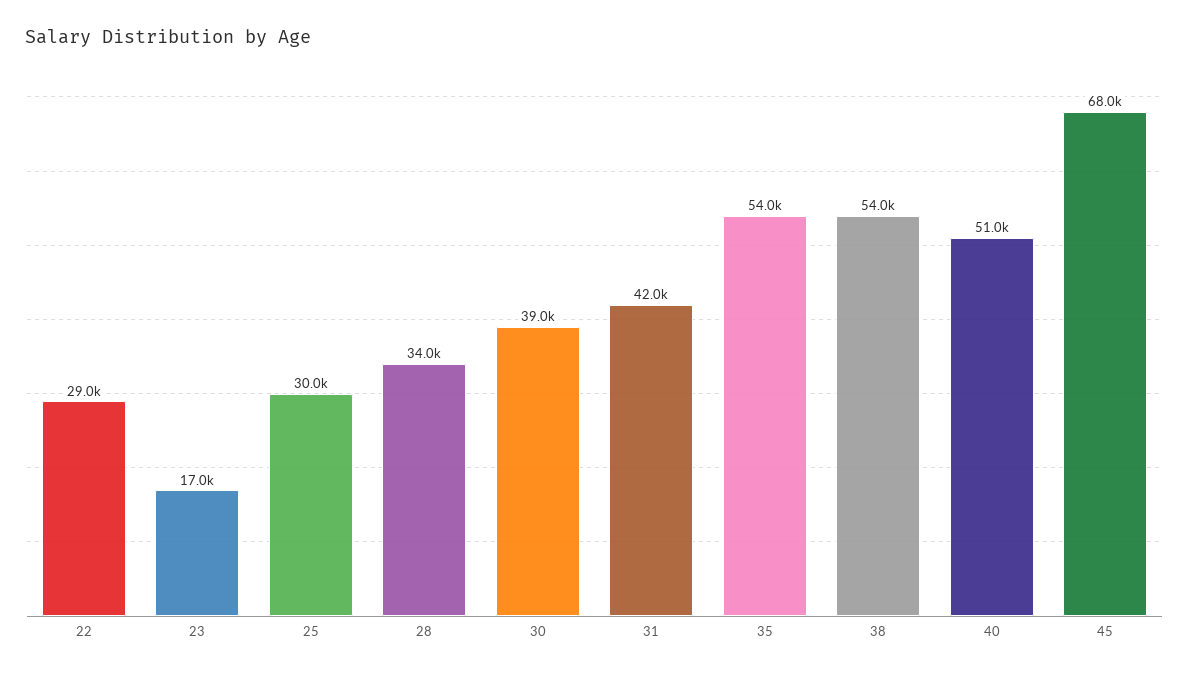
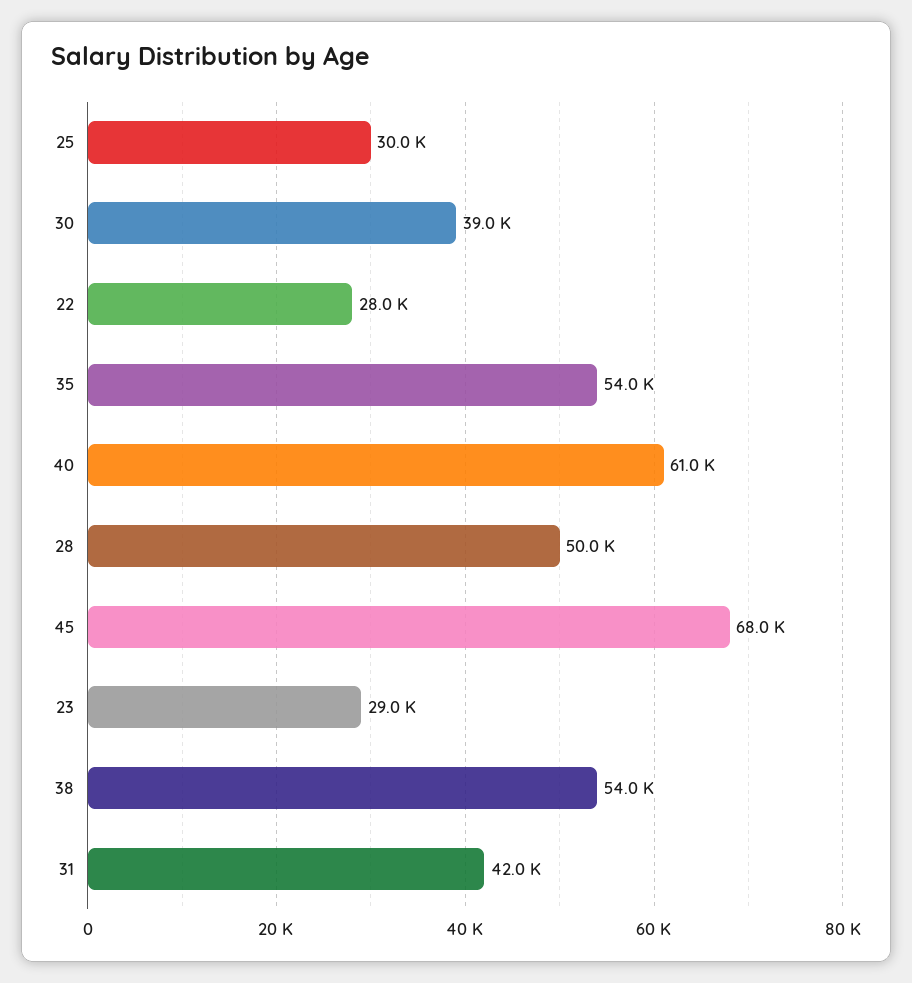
  {
-   "22": 29000,
+   "22": 28000,
-   "23": 17000,
+   "23": 29000,
    "25": 30000,
-   "28": 34000,
+   "28": 50000,
    "30": 39000,
    "31": 42000,
    "35": 54000,
    "38": 54000,
-   "40": 51000,
+   "40": 61000,
    "45": 68000
  }

